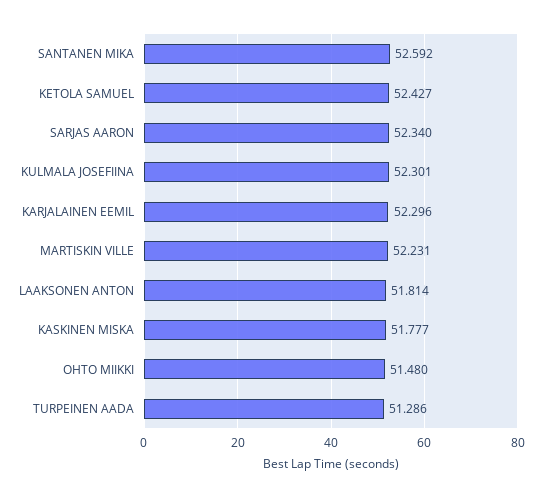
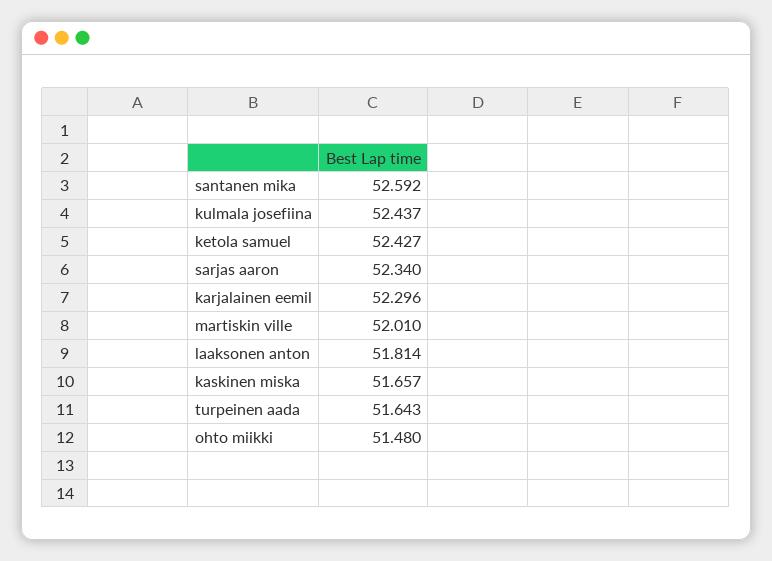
  {
    "SANTANEN MIKA": 52.592,
    "KETOLA SAMUEL": 52.427,
    "SARJAS AARON": 52.34,
-   "KULMALA JOSEFIINA": 52.301,
+   "KULMALA JOSEFIINA": 52.437,
    "KARJALAINEN EEMIL": 52.296,
-   "MARTISKIN VILLE": 52.231,
+   "MARTISKIN VILLE": 52.01,
    "LAAKSONEN ANTON": 51.814,
-   "KASKINEN MISKA": 51.777,
+   "KASKINEN MISKA": 51.657,
    "OHTO MIIKKI": 51.48,
-   "TURPEINEN AADA": 51.286
+   "TURPEINEN AADA": 51.643
  }

